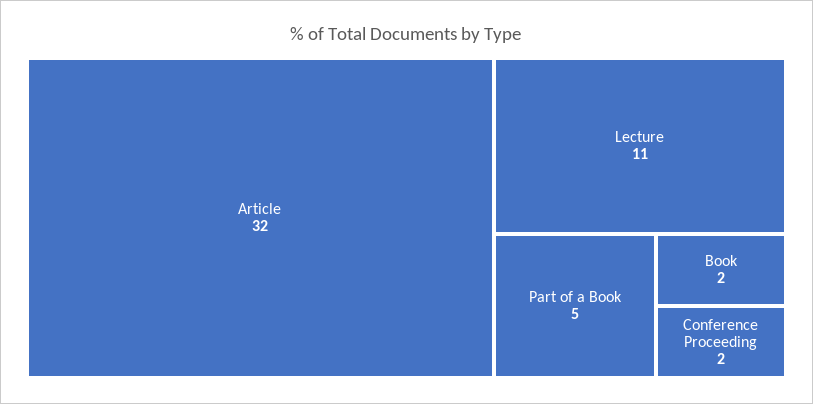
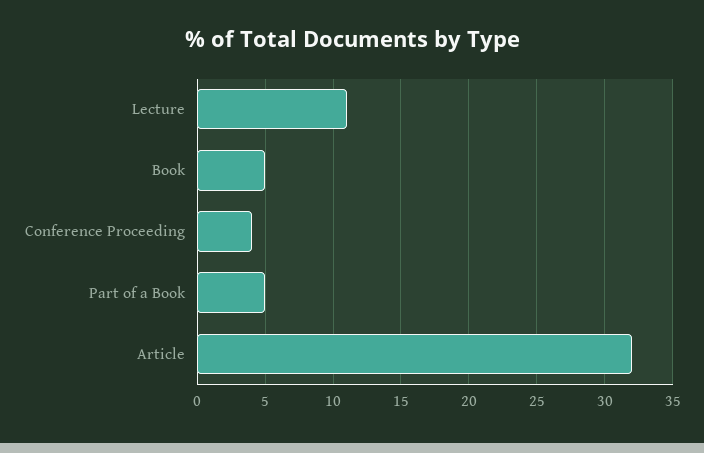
  {
    "Article": 32,
    "Lecture": 11,
    "Part of a Book": 5,
-   "Book": 2,
+   "Book": 5,
-   "Conference Proceeding": 2
+   "Conference Proceeding": 4
  }

